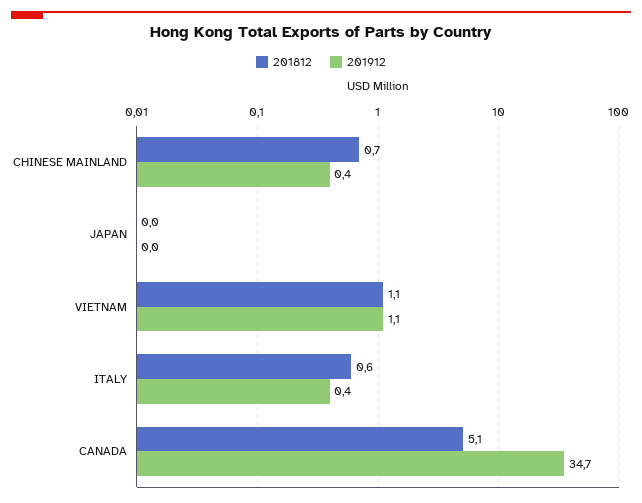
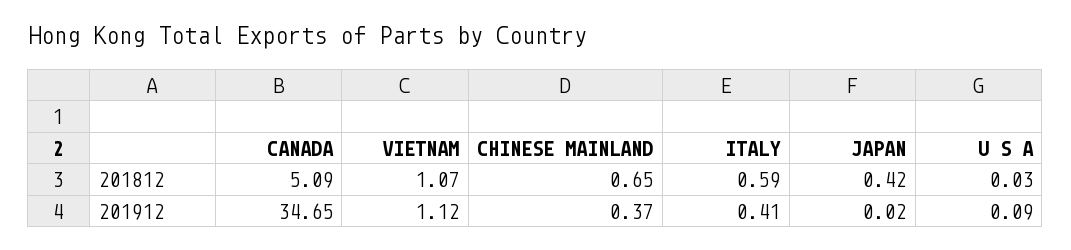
  {
    "201812": {
      "CHINESE MAINLAND": 0.65,
-     "JAPAN": 0,
+     "JAPAN": 0.42,
      "VIETNAM": 1.07,
      "ITALY": 0.59,
-     "CANADA": 5.09
+     "CANADA": 5.09,
+     "U S A": 0.03
    },
    "201912": {
      "CHINESE MAINLAND": 0.37,
      "JAPAN": 0.02,
      "VIETNAM": 1.12,
      "ITALY": 0.41,
-     "CANADA": 34.65
+     "CANADA": 34.65,
+     "U S A": 0.09
    }
  }

